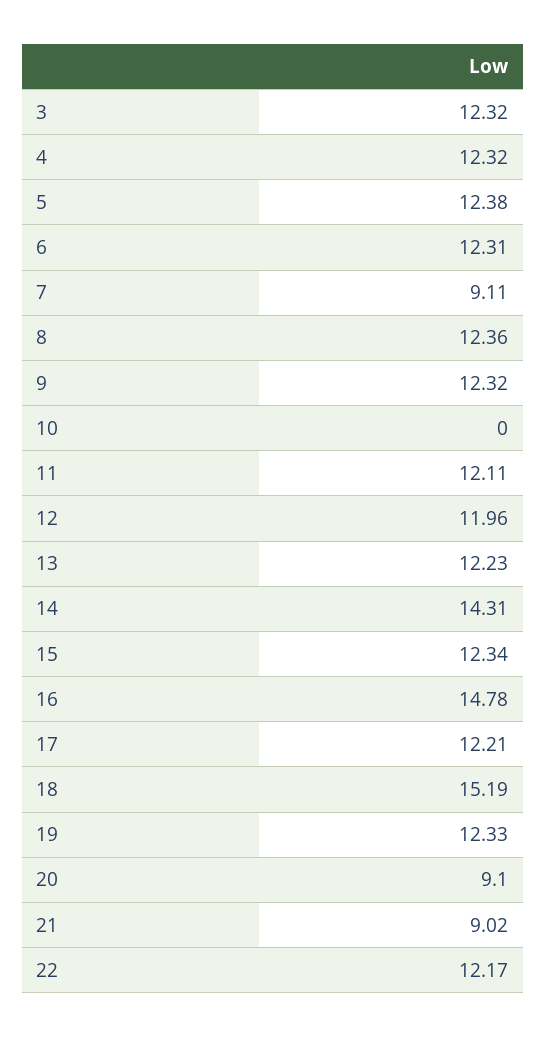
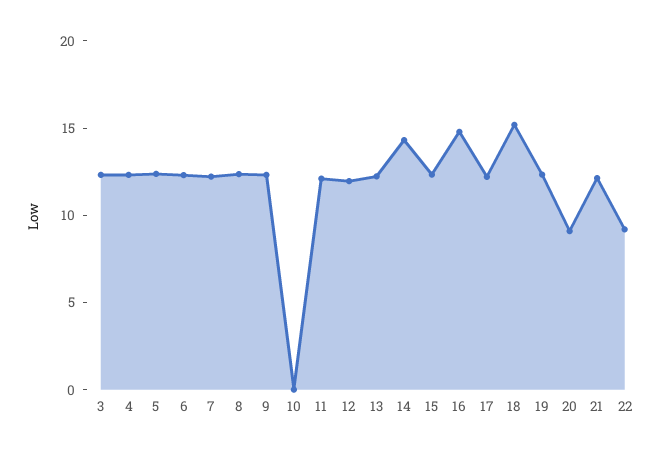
  {
    "3": 12.32,
    "4": 12.32,
    "5": 12.38,
    "6": 12.31,
-   "7": 9.11,
+   "7": 12,
    "8": 12.36,
    "9": 12.32,
    "10": 0,
    "11": 12.11,
    "12": 11.96,
    "13": 12.23,
    "14": 14.31,
    "15": 12.34,
    "16": 14.78,
    "17": 12.21,
    "18": 15.19,
    "19": 12.33,
    "20": 9.1,
-   "21": 9.02,
+   "21": 12,
-   "22": 12.17
+   "22": 9
  }

